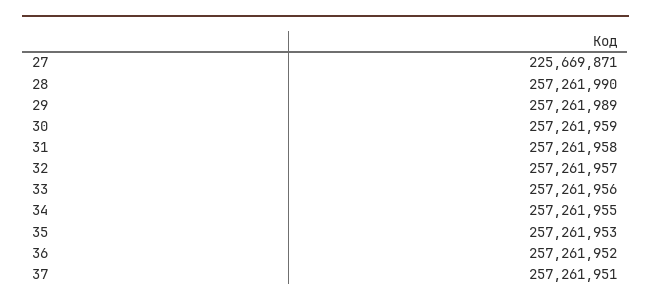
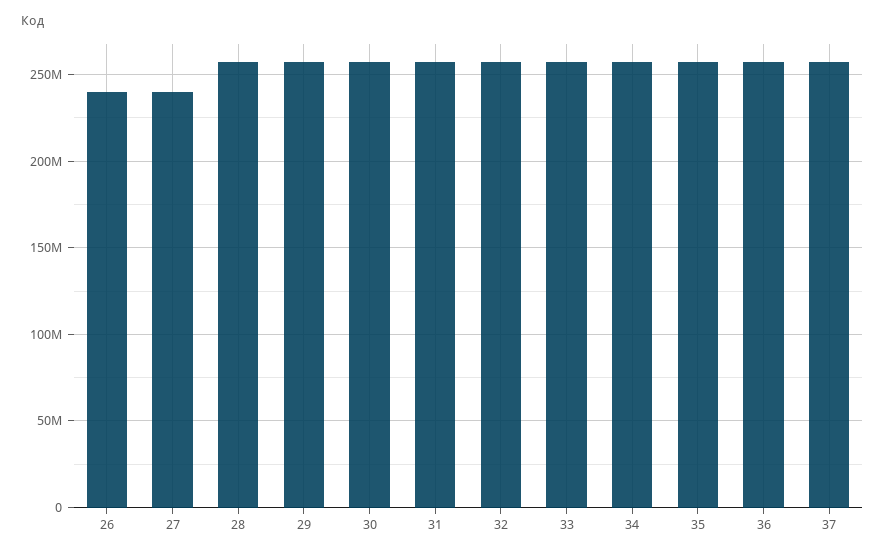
  {
-   "27": 225669871,
+   "27": 240000000,
    "28": 257261990,
    "29": 257261989,
    "30": 257261959,
    "31": 257261958,
    "32": 257261957,
    "33": 257261956,
    "34": 257261955,
    "35": 257261953,
    "36": 257261952,
-   "37": 257261951
+   "37": 257261951,
+   "26": 240000000
  }

